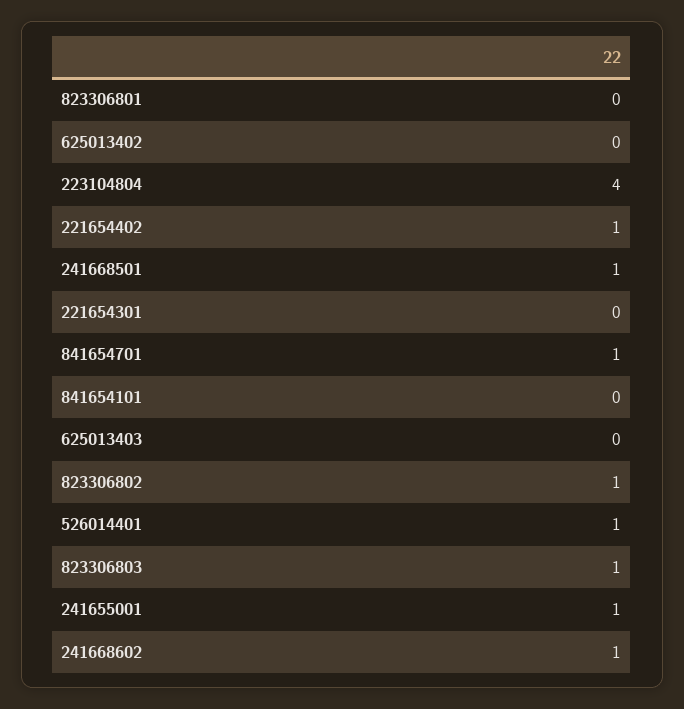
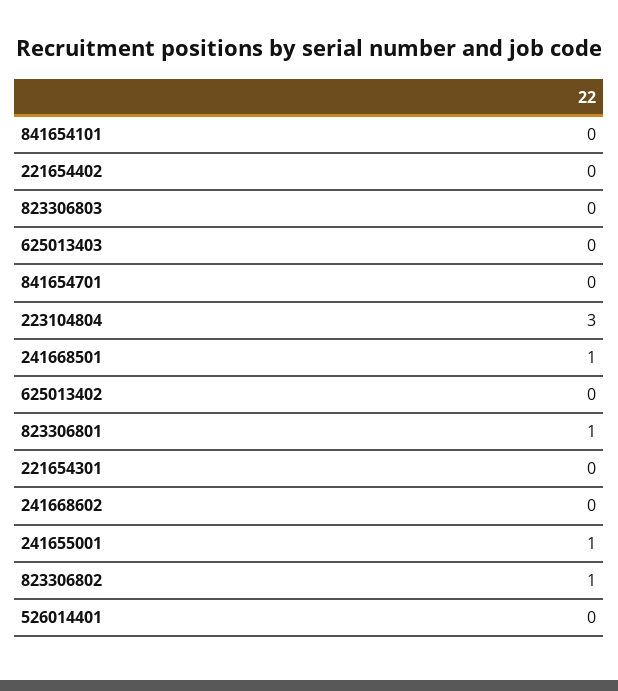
  {
-   "823306801": 0,
+   "823306801": 1,
    "625013402": 0,
-   "223104804": 4,
+   "223104804": 3,
-   "221654402": 1,
+   "221654402": 0,
    "241668501": 1,
    "221654301": 0,
-   "841654701": 1,
+   "841654701": 0,
    "841654101": 0,
    "625013403": 0,
    "823306802": 1,
-   "526014401": 1,
+   "526014401": 0,
-   "823306803": 1,
+   "823306803": 0,
    "241655001": 1,
-   "241668602": 1
+   "241668602": 0
  }

